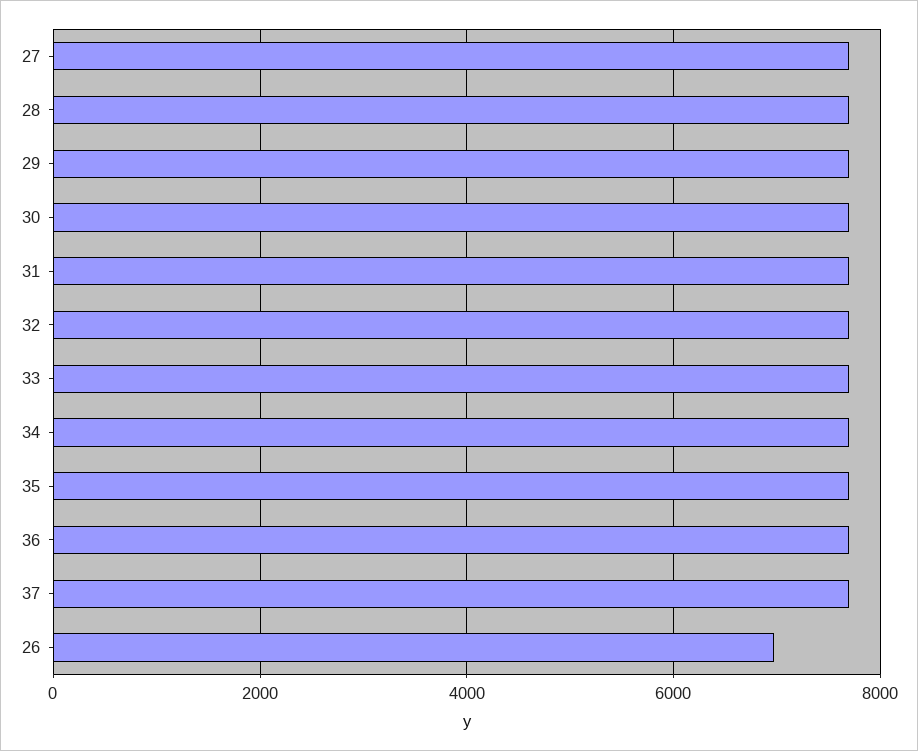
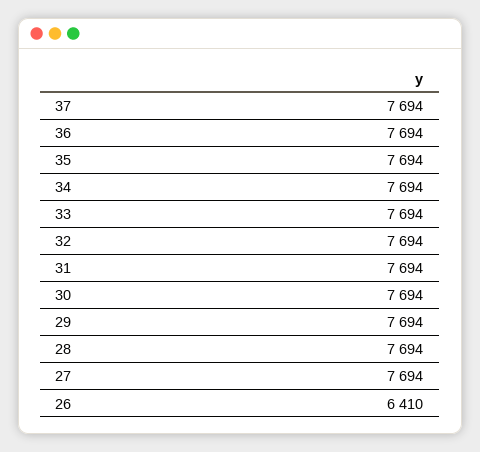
  {
    "27": 7694,
    "28": 7694,
    "29": 7694,
    "30": 7694,
    "31": 7694,
    "32": 7694,
    "33": 7694,
    "34": 7694,
    "35": 7694,
    "36": 7694,
    "37": 7694,
-   "26": 7000
+   "26": 6410
  }

